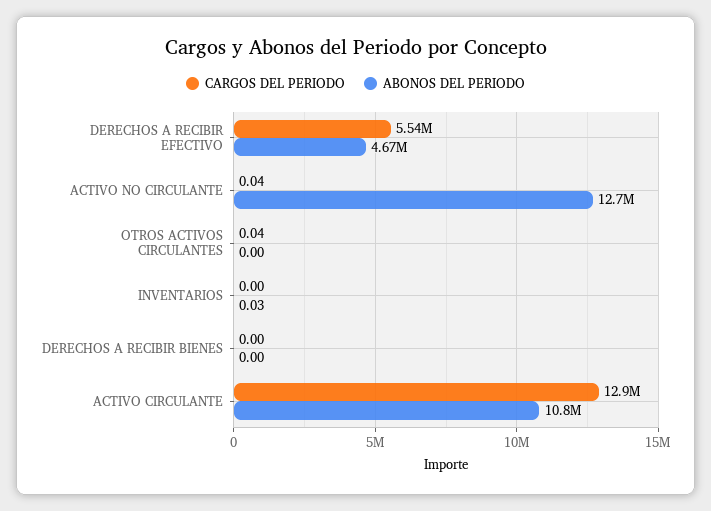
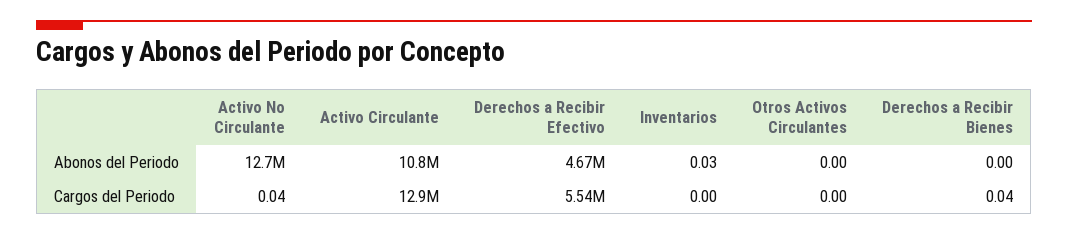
  {
    "CARGOS DEL PERIODO": {
      "DERECHOS A RECIBIR EFECTIVO": 5540000,
      "ACTIVO NO CIRCULANTE": 0.04,
-     "OTROS ACTIVOS CIRCULANTES": 0.04,
+     "OTROS ACTIVOS CIRCULANTES": 0,
      "INVENTARIOS": 0,
-     "DERECHOS A RECIBIR BIENES": 0,
+     "DERECHOS A RECIBIR BIENES": 0.04,
      "ACTIVO CIRCULANTE": 12900000
    },
    "ABONOS DEL PERIODO": {
      "DERECHOS A RECIBIR EFECTIVO": 4670000,
      "ACTIVO NO CIRCULANTE": 12700000,
      "OTROS ACTIVOS CIRCULANTES": 0,
      "INVENTARIOS": 0.03,
      "DERECHOS A RECIBIR BIENES": 0,
      "ACTIVO CIRCULANTE": 10800000
    }
  }

